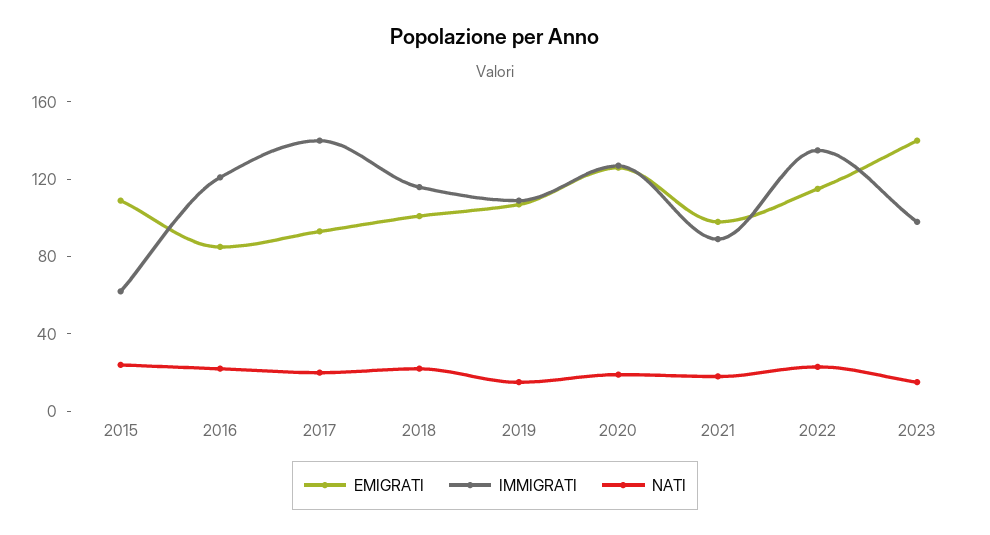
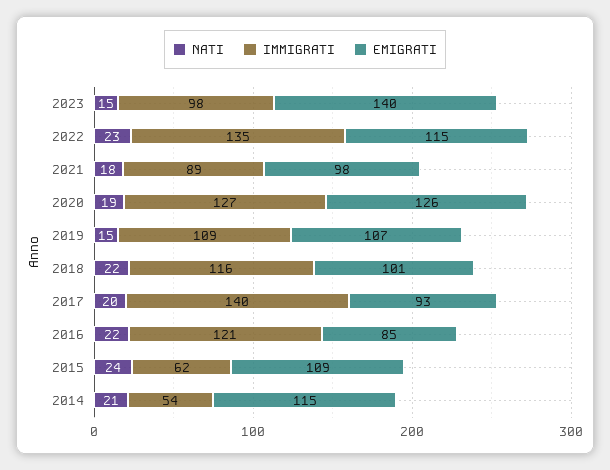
  {
    "EMIGRATI": {
      "2015": 109,
      "2016": 85,
      "2017": 93,
      "2018": 101,
      "2019": 107,
      "2020": 126,
      "2021": 98,
      "2022": 115,
-     "2023": 140
+     "2023": 140,
+     "2014": 115
    },
    "IMMIGRATI": {
      "2015": 62,
      "2016": 121,
      "2017": 140,
      "2018": 116,
      "2019": 109,
      "2020": 127,
      "2021": 89,
      "2022": 135,
-     "2023": 98
+     "2023": 98,
+     "2014": 54
    },
    "NATI": {
      "2015": 24,
      "2016": 22,
      "2017": 20,
      "2018": 22,
      "2019": 15,
      "2020": 19,
      "2021": 18,
      "2022": 23,
-     "2023": 15
+     "2023": 15,
+     "2014": 21
    }
  }

